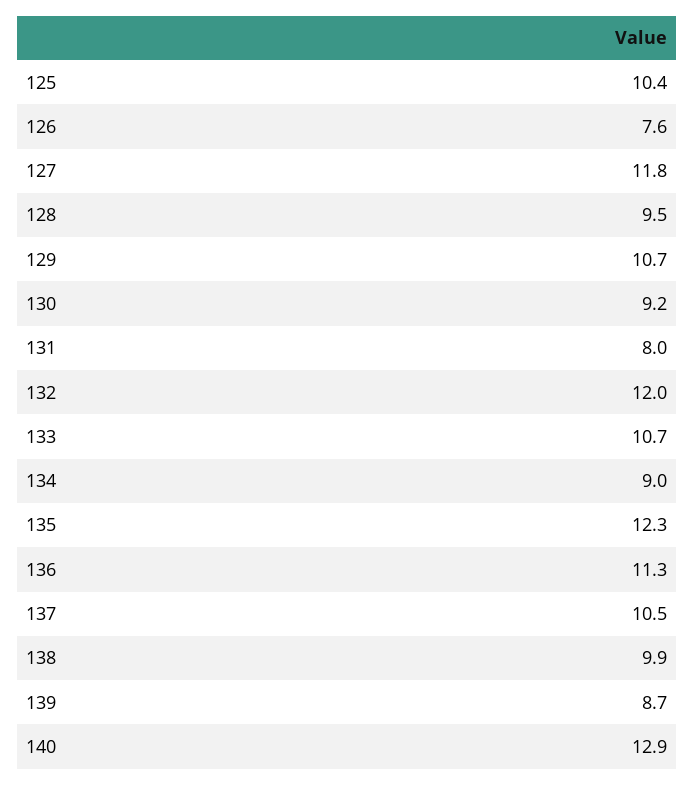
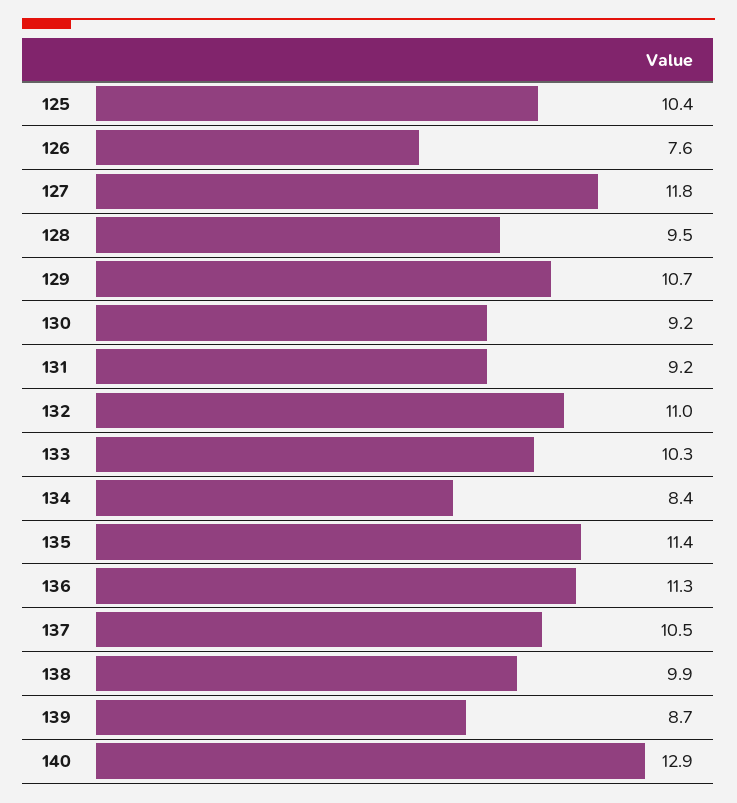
  {
    "125": 10.4,
    "126": 7.6,
    "127": 11.8,
    "128": 9.5,
    "129": 10.7,
    "130": 9.2,
-   "131": 8,
+   "131": 9.2,
-   "132": 12,
+   "132": 11,
-   "133": 10.7,
+   "133": 10.3,
-   "134": 9,
+   "134": 8.4,
-   "135": 12.3,
+   "135": 11.4,
    "136": 11.3,
    "137": 10.5,
    "138": 9.9,
    "139": 8.7,
    "140": 12.9
  }

